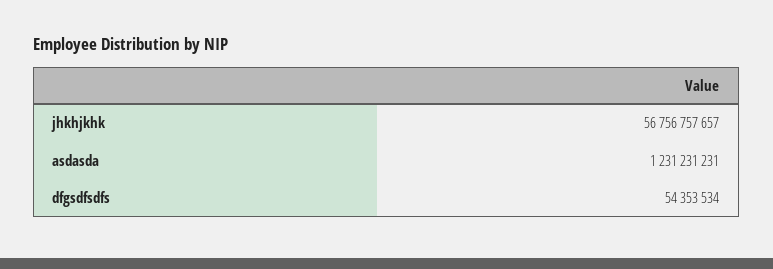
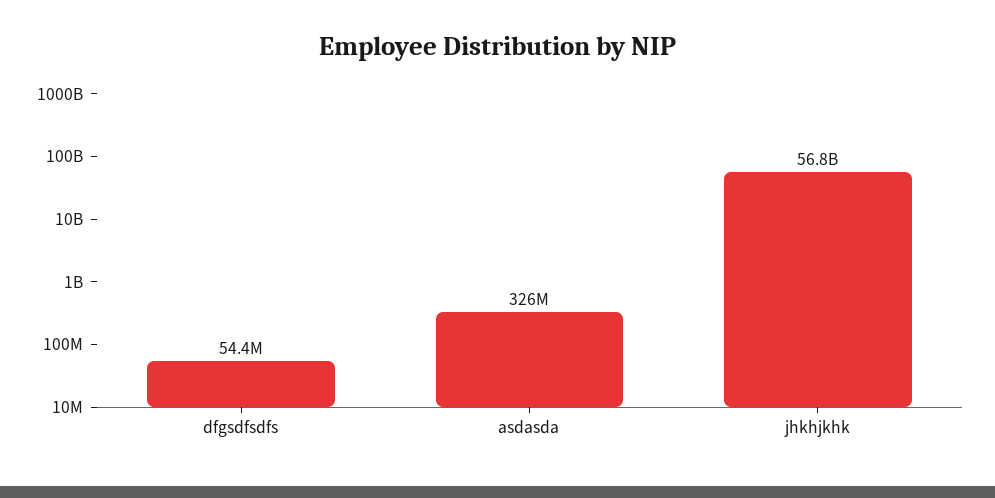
  {
    "jhkhjkhk": 56756757657,
-   "asdasda": 1231231231,
+   "asdasda": 326000000,
    "dfgsdfsdfs": 54353534
  }

